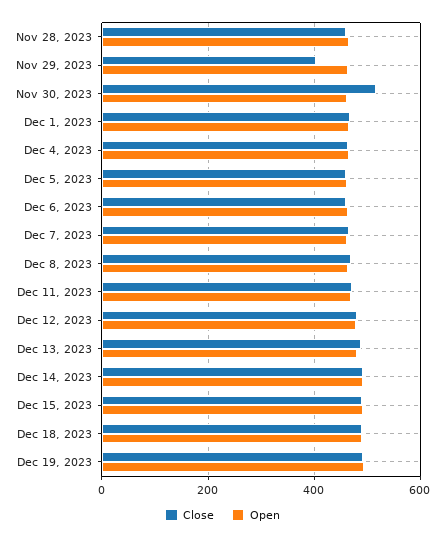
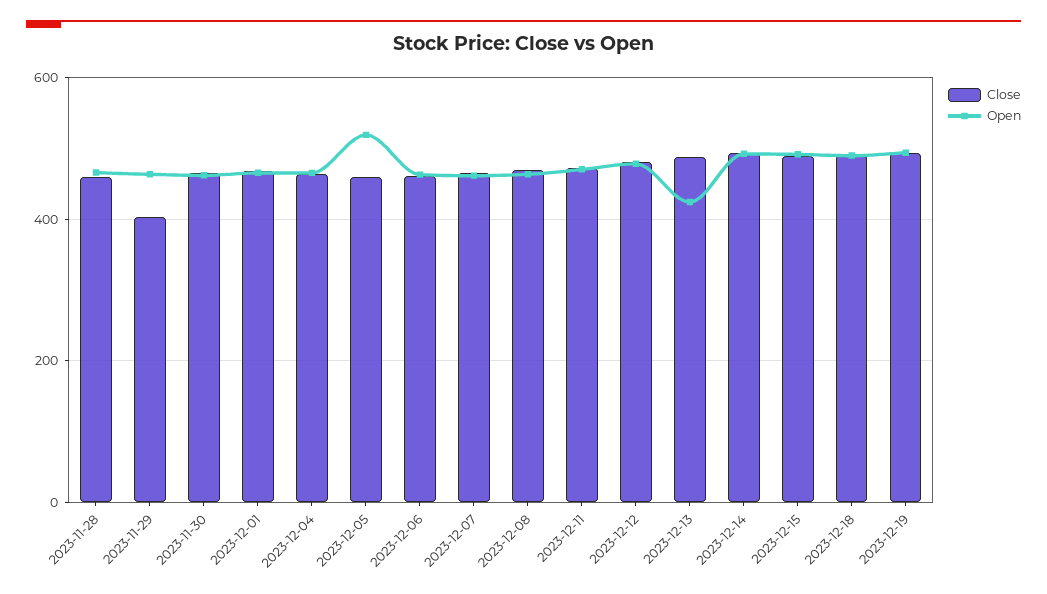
  {
    "Close": {
      "Nov 28, 2023": 460,
      "Nov 29, 2023": 400,
-     "Nov 30, 2023": 520,
+     "Nov 30, 2023": 460,
      "Dec 1, 2023": 460,
      "Dec 4, 2023": 460,
      "Dec 5, 2023": 460,
      "Dec 6, 2023": 460,
      "Dec 7, 2023": 460,
      "Dec 8, 2023": 460,
      "Dec 11, 2023": 480,
      "Dec 12, 2023": 480,
      "Dec 13, 2023": 480,
      "Dec 14, 2023": 500,
      "Dec 15, 2023": 480,
      "Dec 18, 2023": 500,
      "Dec 19, 2023": 500
    },
    "Open": {
      "Nov 28, 2023": 460,
      "Nov 29, 2023": 460,
      "Nov 30, 2023": 460,
      "Dec 1, 2023": 460,
      "Dec 4, 2023": 460,
-     "Dec 5, 2023": 460,
+     "Dec 5, 2023": 520,
      "Dec 6, 2023": 460,
      "Dec 7, 2023": 460,
      "Dec 8, 2023": 460,
      "Dec 11, 2023": 480,
      "Dec 12, 2023": 480,
-     "Dec 13, 2023": 480,
+     "Dec 13, 2023": 420,
      "Dec 14, 2023": 500,
      "Dec 15, 2023": 500,
      "Dec 18, 2023": 480,
      "Dec 19, 2023": 500
    }
  }

